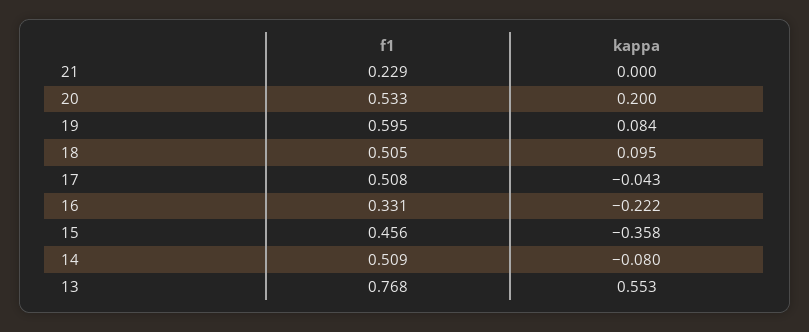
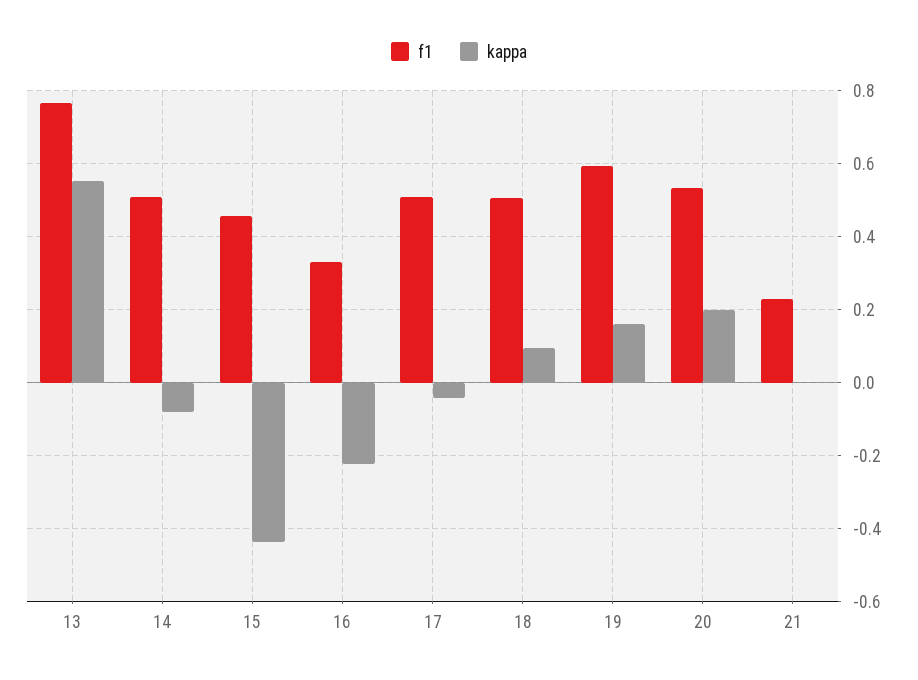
  {
    "f1": {
      "21": 0.229,
      "20": 0.533,
      "19": 0.595,
      "18": 0.505,
      "17": 0.508,
      "16": 0.331,
      "15": 0.456,
      "14": 0.509,
      "13": 0.768
    },
    "kappa": {
      "21": 0,
      "20": 0.2,
-     "19": 0.084,
+     "19": 0.16,
      "18": 0.095,
      "17": -0.043,
      "16": -0.222,
-     "15": -0.358,
+     "15": -0.44,
      "14": -0.08,
      "13": 0.553
    }
  }

